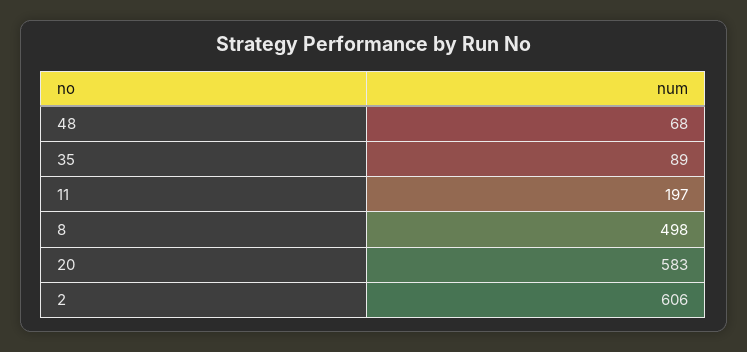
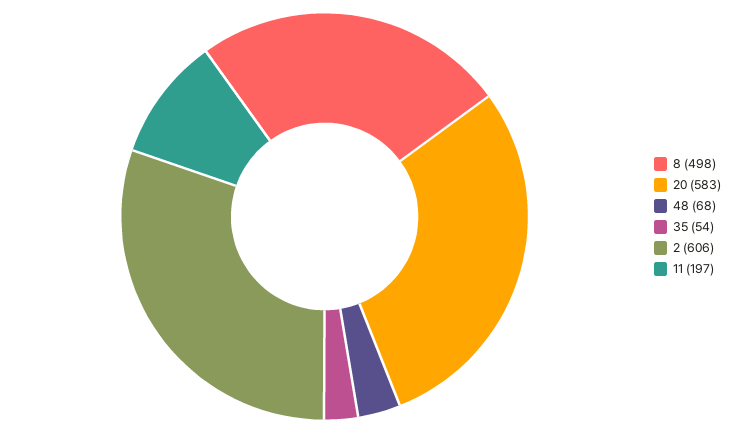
  {
    "48": 68,
-   "35": 89,
+   "35": 54,
    "11": 197,
    "8": 498,
    "20": 583,
    "2": 606
  }

